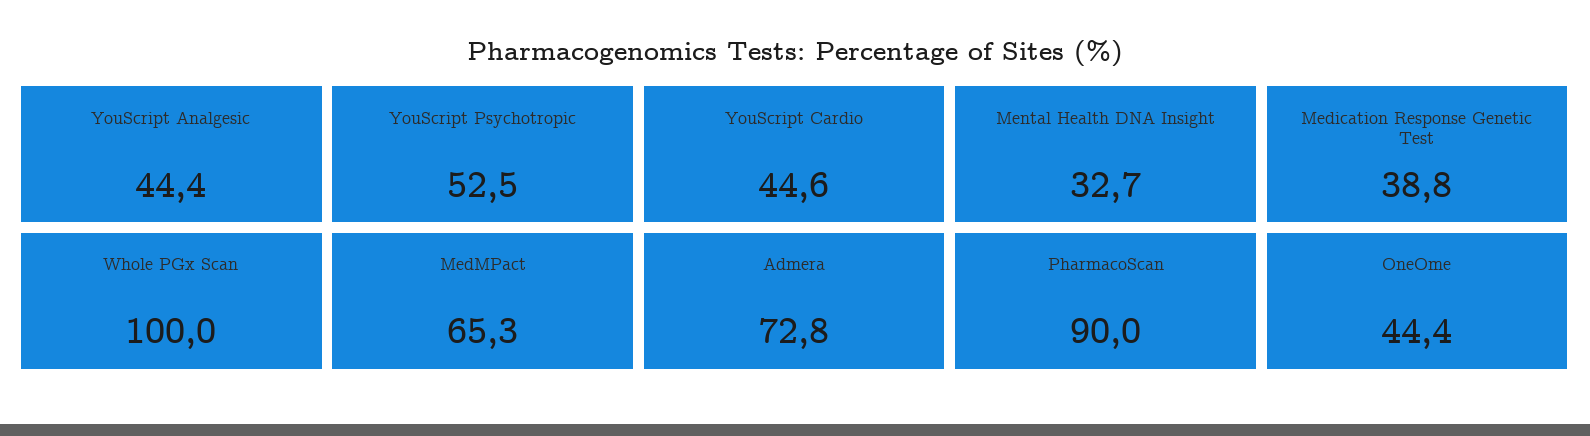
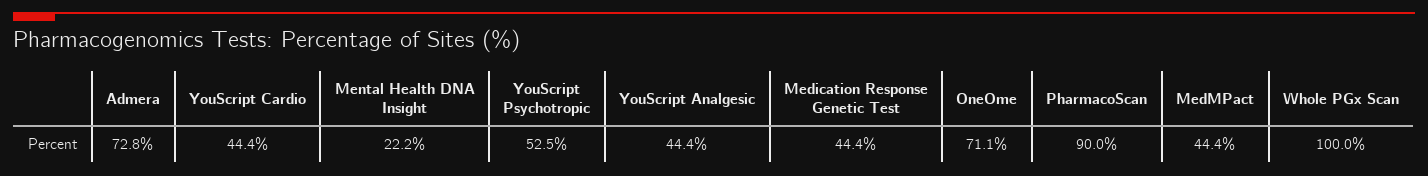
  {
    "YouScript Analgesic": 44.4,
    "YouScript Psychotropic": 52.5,
-   "YouScript Cardio": 44.6,
+   "YouScript Cardio": 44.4,
-   "Mental Health DNA Insight": 32.7,
+   "Mental Health DNA Insight": 22.2,
-   "Medication Response Genetic Test": 38.8,
+   "Medication Response Genetic Test": 44.4,
    "Whole PGx Scan": 100,
-   "MedMPact": 65.3,
+   "MedMPact": 44.4,
    "Admera": 72.8,
    "PharmacoScan": 90,
-   "OneOme": 44.4
+   "OneOme": 71.1
  }

